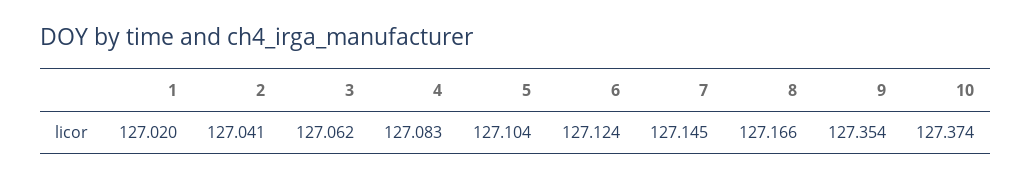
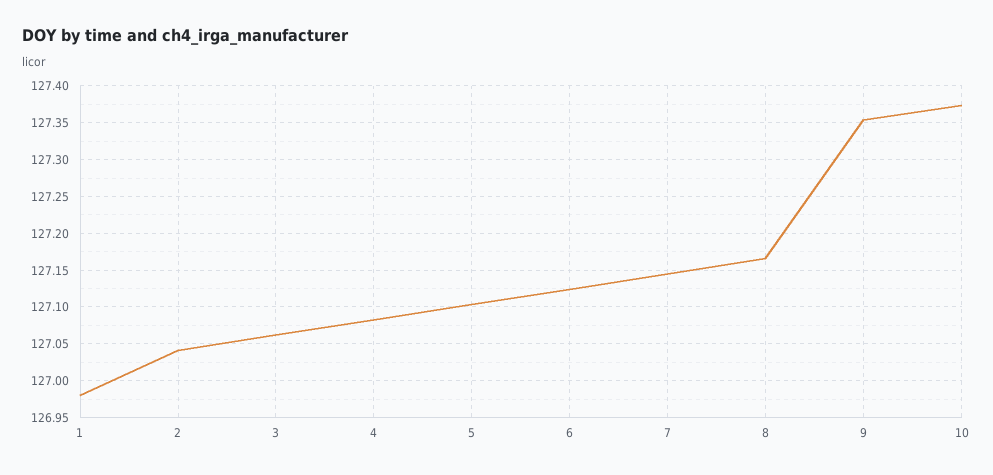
  {
-   "1": 127.02,
+   "1": 126.98,
    "2": 127.041,
    "3": 127.062,
    "4": 127.083,
    "5": 127.104,
    "6": 127.124,
    "7": 127.145,
    "8": 127.166,
    "9": 127.354,
    "10": 127.374
  }

